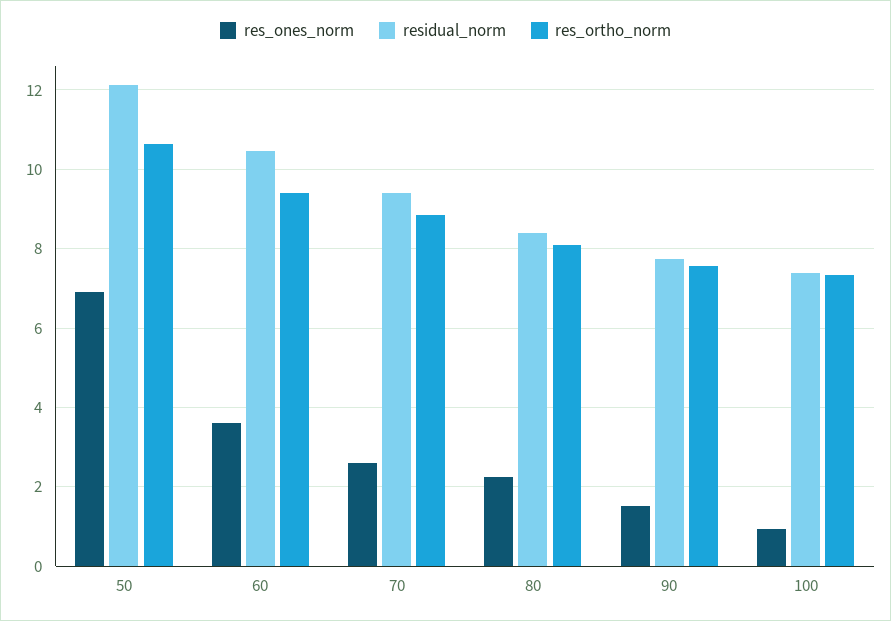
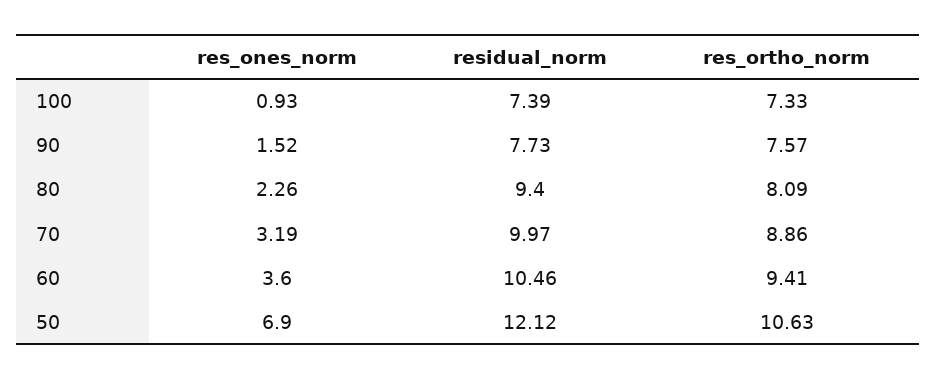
  {
    "res_ones_norm": {
      "50": 6.9,
      "60": 3.6,
-     "70": 2.6,
+     "70": 3.19,
      "80": 2.26,
      "90": 1.52,
      "100": 0.93
    },
    "residual_norm": {
      "50": 12.12,
      "60": 10.46,
-     "70": 9.4,
+     "70": 9.97,
-     "80": 8.4,
+     "80": 9.4,
      "90": 7.73,
      "100": 7.39
    },
    "res_ortho_norm": {
      "50": 10.63,
      "60": 9.41,
      "70": 8.86,
      "80": 8.09,
      "90": 7.57,
      "100": 7.33
    }
  }

